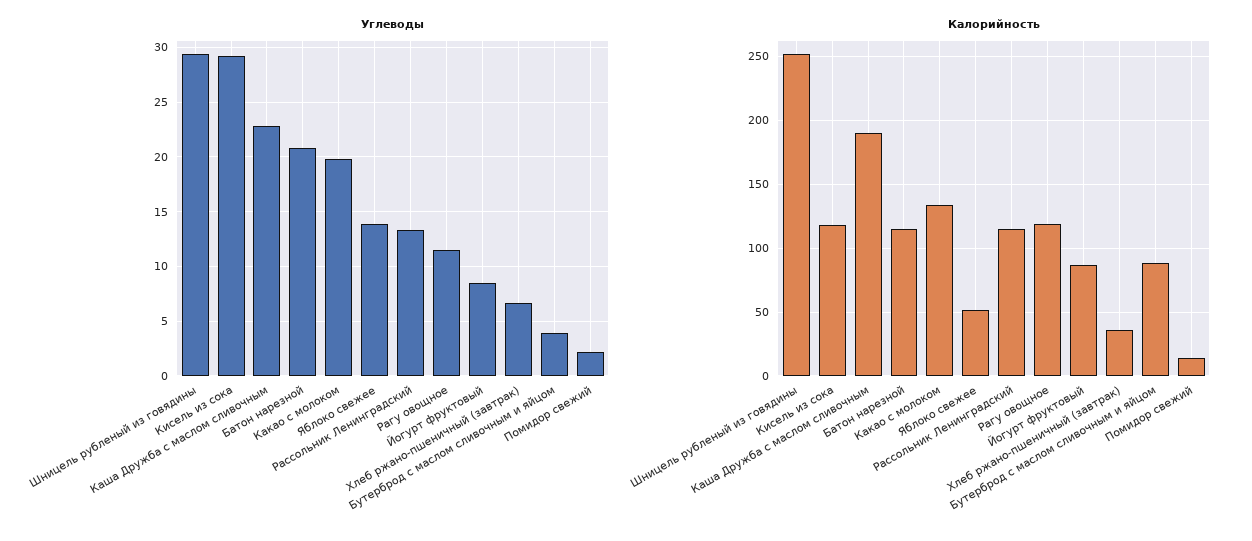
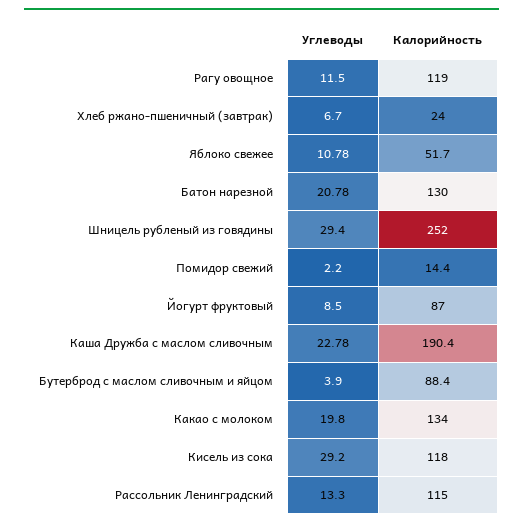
  {
    "Углеводы": {
      "Шницель рубленый из говядины": 29.4,
      "Кисель из сока": 29.2,
      "Каша Дружба с маслом сливочным": 22.78,
      "Батон нарезной": 20.78,
      "Какао с молоком": 19.8,
-     "Яблоко свежее": 14,
+     "Яблоко свежее": 10.78,
      "Рассольник Ленинградский": 13.3,
      "Рагу овощное": 11.5,
      "Йогурт фруктовый": 8.5,
      "Хлеб ржано-пшеничный (завтрак)": 6.7,
      "Бутерброд с маслом сливочным и яйцом": 3.9,
      "Помидор свежий": 2.2
    },
    "Калорийность": {
      "Шницель рубленый из говядины": 252,
      "Кисель из сока": 118,
      "Каша Дружба с маслом сливочным": 190.4,
-     "Батон нарезной": 115,
+     "Батон нарезной": 130,
      "Какао с молоком": 134,
      "Яблоко свежее": 51.7,
      "Рассольник Ленинградский": 115,
      "Рагу овощное": 119,
      "Йогурт фруктовый": 87,
-     "Хлеб ржано-пшеничный (завтрак)": 35,
+     "Хлеб ржано-пшеничный (завтрак)": 24,
      "Бутерброд с маслом сливочным и яйцом": 88.4,
      "Помидор свежий": 14.4
    }
  }

